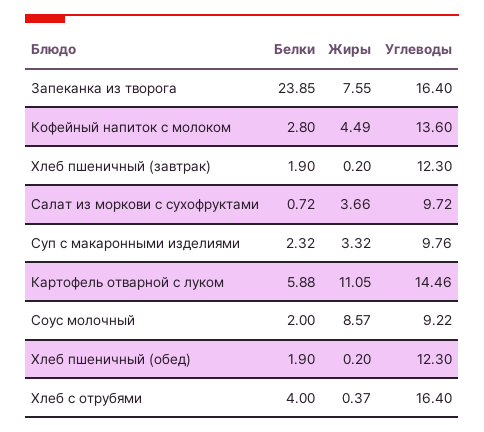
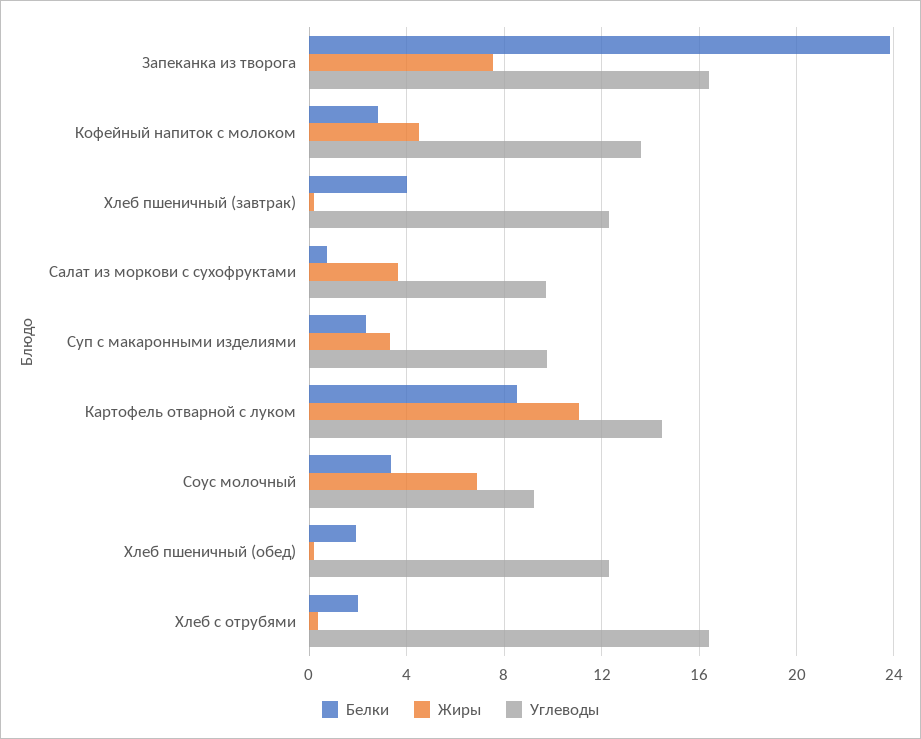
  {
    "Белки": {
      "Запеканка из творога": 23.85,
      "Кофейный напиток с молоком": 2.8,
-     "Хлеб пшеничный (завтрак)": 1.9,
+     "Хлеб пшеничный (завтрак)": 4,
      "Салат из моркови с сухофруктами": 0.72,
      "Суп с макаронными изделиями": 2.32,
-     "Картофель отварной с луком": 5.88,
+     "Картофель отварной с луком": 8.5,
-     "Соус молочный": 2,
+     "Соус молочный": 3.5,
      "Хлеб пшеничный (обед)": 1.9,
-     "Хлеб с отрубями": 4
+     "Хлеб с отрубями": 2
    },
    "Жиры": {
      "Запеканка из творога": 7.55,
      "Кофейный напиток с молоком": 4.49,
      "Хлеб пшеничный (завтрак)": 0.2,
      "Салат из моркови с сухофруктами": 3.66,
      "Суп с макаронными изделиями": 3.32,
      "Картофель отварной с луком": 11.05,
-     "Соус молочный": 8.57,
+     "Соус молочный": 7,
      "Хлеб пшеничный (обед)": 0.2,
      "Хлеб с отрубями": 0.37
    },
    "Углеводы": {
      "Запеканка из творога": 16.4,
      "Кофейный напиток с молоком": 13.6,
      "Хлеб пшеничный (завтрак)": 12.3,
      "Салат из моркови с сухофруктами": 9.72,
      "Суп с макаронными изделиями": 9.76,
      "Картофель отварной с луком": 14.46,
      "Соус молочный": 9.22,
      "Хлеб пшеничный (обед)": 12.3,
      "Хлеб с отрубями": 16.4
    }
  }

